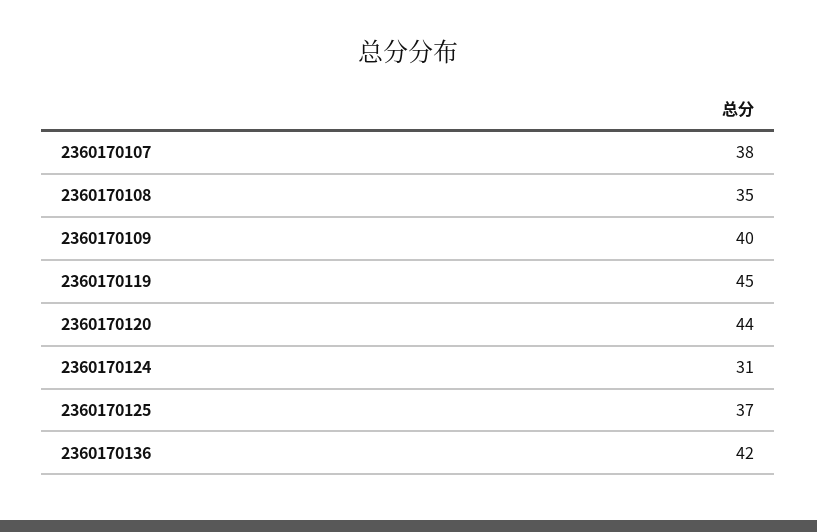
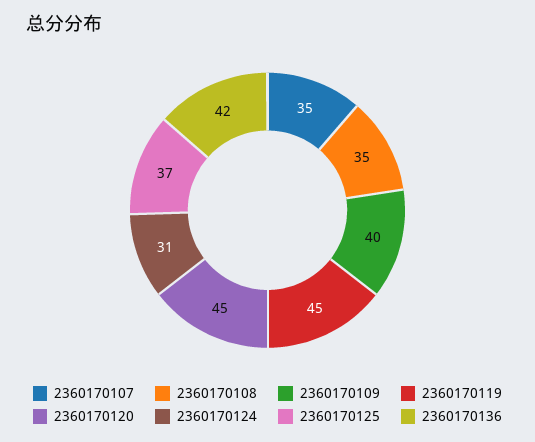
  {
-   "2360170107": 38,
+   "2360170107": 35,
    "2360170108": 35,
    "2360170109": 40,
    "2360170119": 45,
-   "2360170120": 44,
+   "2360170120": 45,
    "2360170124": 31,
    "2360170125": 37,
    "2360170136": 42
  }

